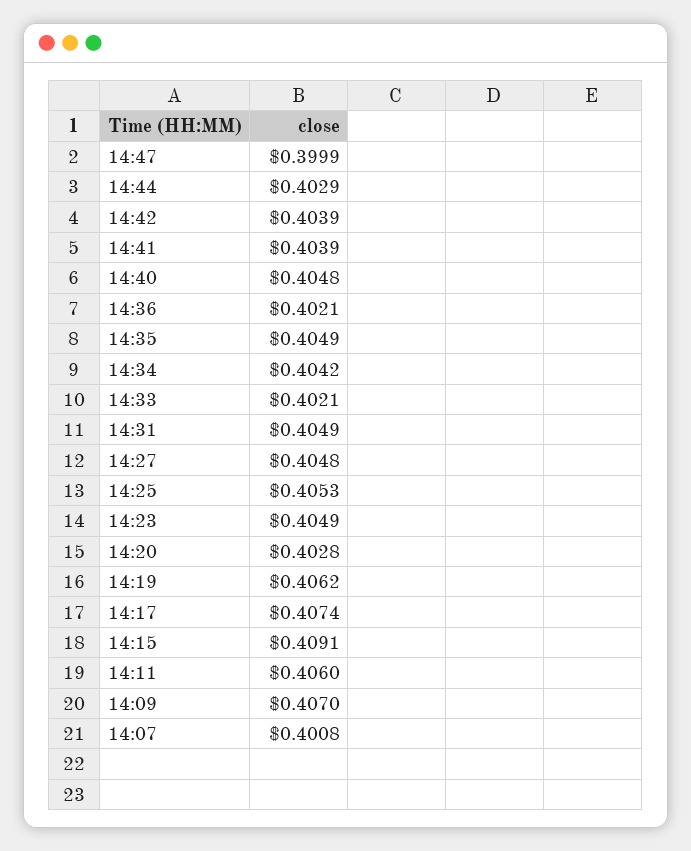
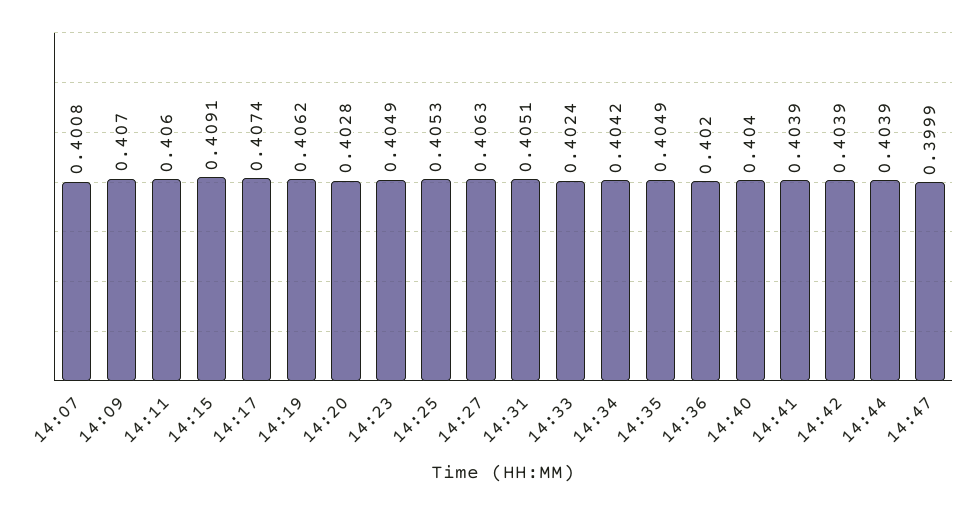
  {
    "14:47": 0.3999,
-   "14:44": 0.4029,
+   "14:44": 0.4039,
    "14:42": 0.4039,
    "14:41": 0.4039,
-   "14:40": 0.4048,
+   "14:40": 0.404,
-   "14:36": 0.4021,
+   "14:36": 0.402,
    "14:35": 0.4049,
    "14:34": 0.4042,
-   "14:33": 0.4021,
+   "14:33": 0.4024,
-   "14:31": 0.4049,
+   "14:31": 0.4051,
-   "14:27": 0.4048,
+   "14:27": 0.4063,
    "14:25": 0.4053,
    "14:23": 0.4049,
    "14:20": 0.4028,
    "14:19": 0.4062,
    "14:17": 0.4074,
    "14:15": 0.4091,
    "14:11": 0.406,
    "14:09": 0.407,
    "14:07": 0.4008
  }

